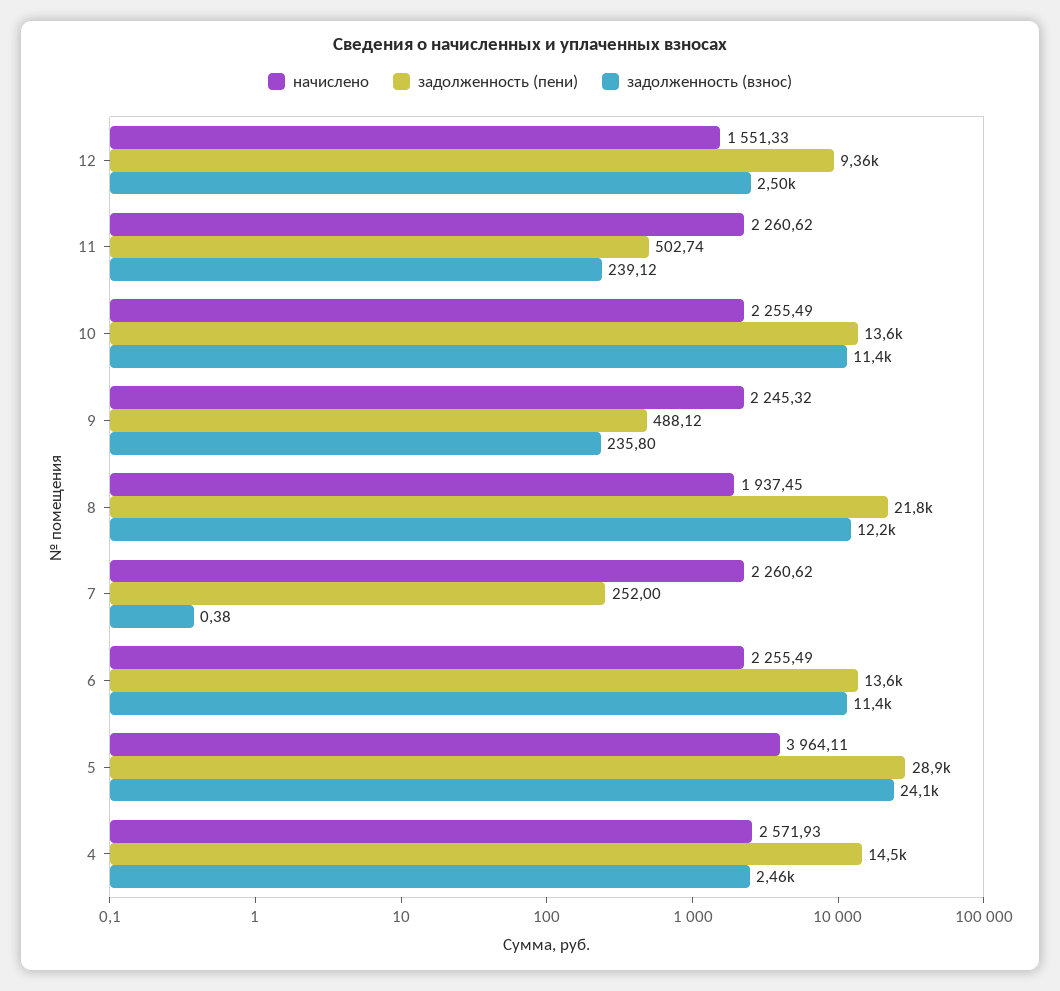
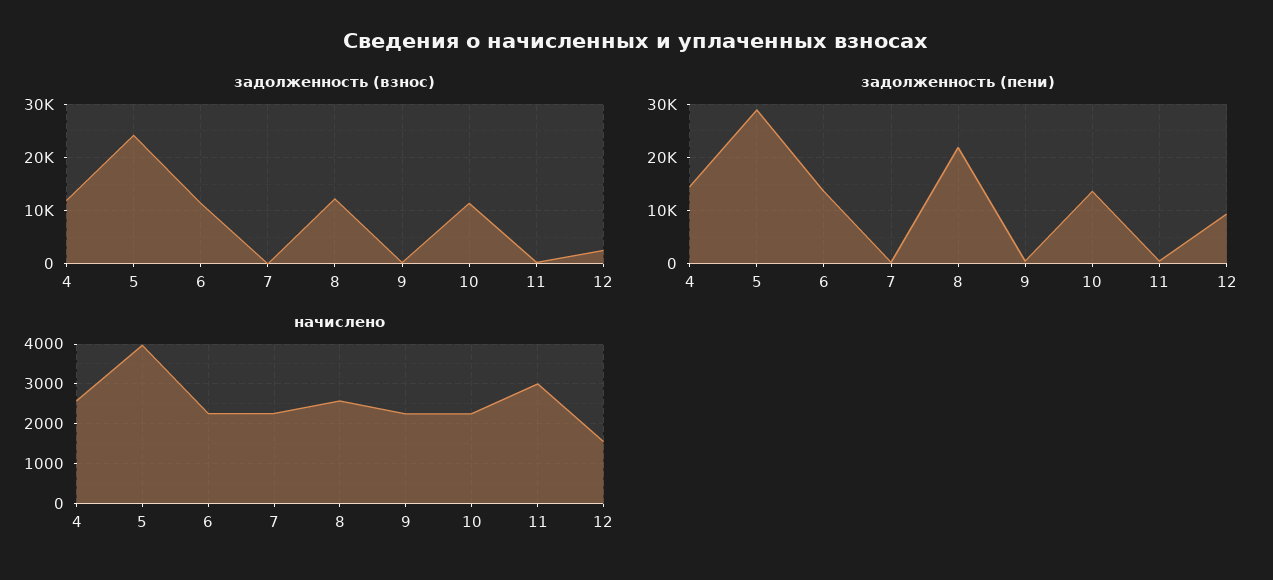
  {
    "начислено": {
      "12": 1551.33,
-     "11": 2260.62,
+     "11": 3000,
      "10": 2255.49,
      "9": 2245.32,
-     "8": 1937.45,
+     "8": 2600,
      "7": 2260.62,
      "6": 2255.49,
      "5": 3964.11,
      "4": 2571.93
    },
    "задолженность (пени)": {
      "12": 9360,
      "11": 502.74,
      "10": 13600,
      "9": 488.12,
      "8": 21800,
      "7": 252,
      "6": 13600,
      "5": 28900,
      "4": 14500
    },
    "задолженность (взнос)": {
      "12": 2500,
      "11": 239.12,
      "10": 11400,
      "9": 235.8,
      "8": 12200,
      "7": 0.38,
      "6": 11400,
      "5": 24100,
-     "4": 2460
+     "4": 12000
    }
  }

